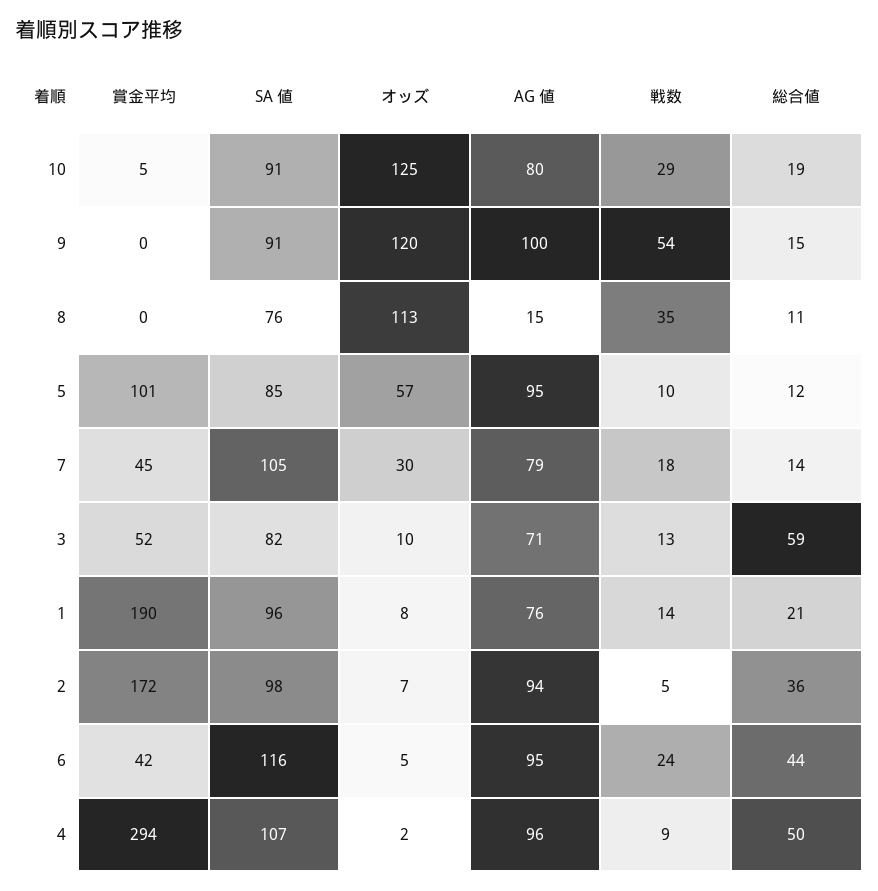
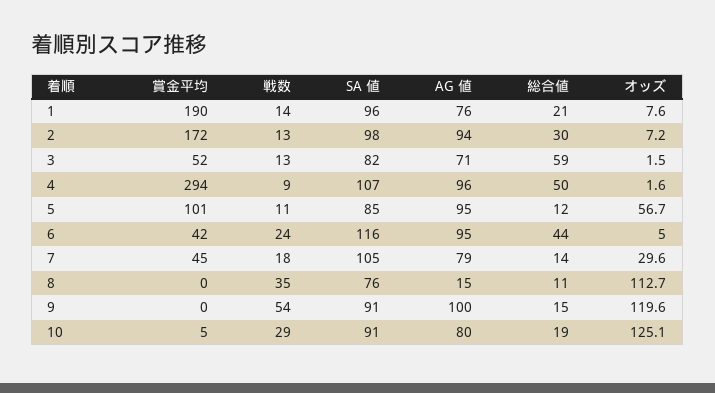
  {
    "賞金平均": {
      "10": 5,
      "9": 0,
      "8": 0,
      "5": 101,
      "7": 45,
      "3": 52,
      "1": 190,
      "2": 172,
      "6": 42,
      "4": 294
    },
    "SA 値": {
      "10": 91,
      "9": 91,
      "8": 76,
      "5": 85,
      "7": 105,
      "3": 82,
      "1": 96,
      "2": 98,
      "6": 116,
      "4": 107
    },
    "オッズ": {
      "10": 125.1,
      "9": 119.6,
      "8": 112.7,
      "5": 56.7,
      "7": 29.6,
-     "3": 10,
+     "3": 1.5,
      "1": 7.6,
      "2": 7.2,
      "6": 5,
      "4": 1.6
    },
    "AG 値": {
      "10": 80,
      "9": 100,
      "8": 15,
      "5": 95,
      "7": 79,
      "3": 71,
      "1": 76,
      "2": 94,
      "6": 95,
      "4": 96
    },
    "戦数": {
      "10": 29,
      "9": 54,
      "8": 35,
-     "5": 10,
+     "5": 11,
      "7": 18,
      "3": 13,
      "1": 14,
-     "2": 5,
+     "2": 13,
      "6": 24,
      "4": 9
    },
    "総合値": {
      "10": 19,
      "9": 15,
      "8": 11,
      "5": 12,
      "7": 14,
      "3": 59,
      "1": 21,
-     "2": 36,
+     "2": 30,
      "6": 44,
      "4": 50
    }
  }

